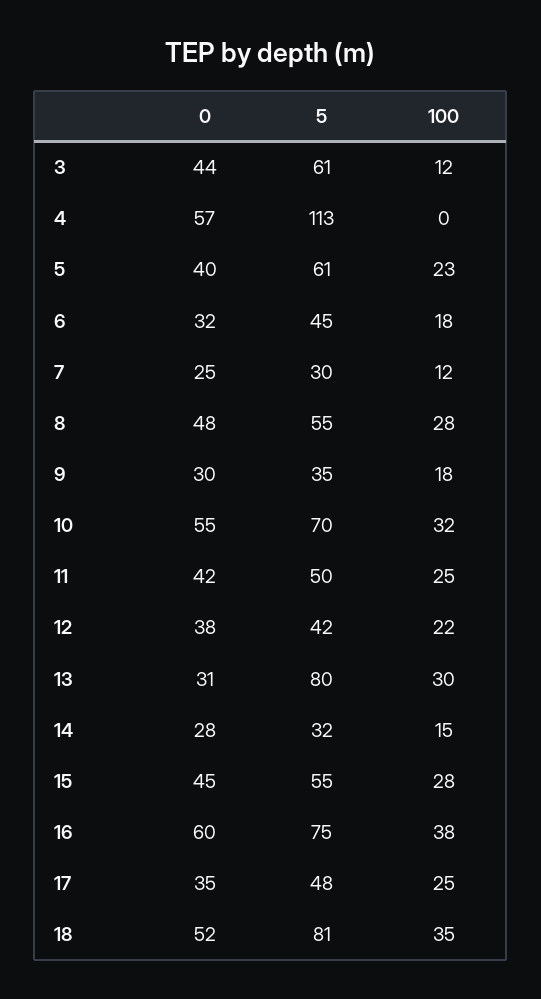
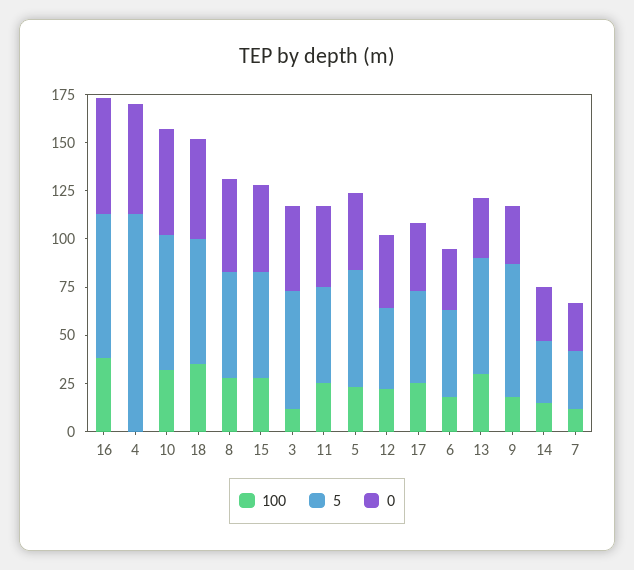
  {
    "0": {
      "3": 44,
      "4": 57,
      "5": 40,
      "6": 32,
      "7": 25,
      "8": 48,
      "9": 30,
      "10": 55,
      "11": 42,
      "12": 38,
      "13": 31,
      "14": 28,
      "15": 45,
      "16": 60,
      "17": 35,
      "18": 52
    },
    "5": {
      "3": 61,
      "4": 113,
      "5": 61,
      "6": 45,
      "7": 30,
      "8": 55,
-     "9": 35,
+     "9": 70,
      "10": 70,
      "11": 50,
      "12": 42,
-     "13": 80,
+     "13": 60,
      "14": 32,
      "15": 55,
      "16": 75,
      "17": 48,
-     "18": 81
+     "18": 65
    },
    "100": {
      "3": 12,
      "4": 0,
      "5": 23,
      "6": 18,
      "7": 12,
      "8": 28,
      "9": 18,
      "10": 32,
      "11": 25,
      "12": 22,
      "13": 30,
      "14": 15,
      "15": 28,
      "16": 38,
      "17": 25,
      "18": 35
    }
  }

